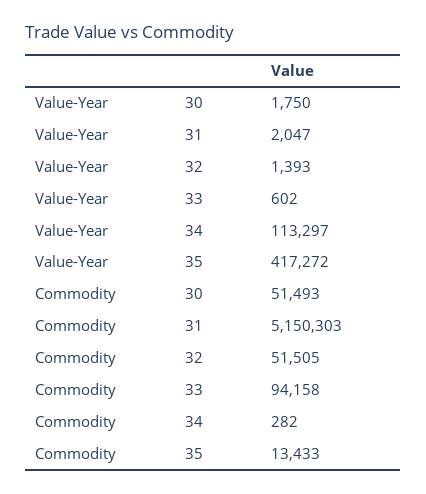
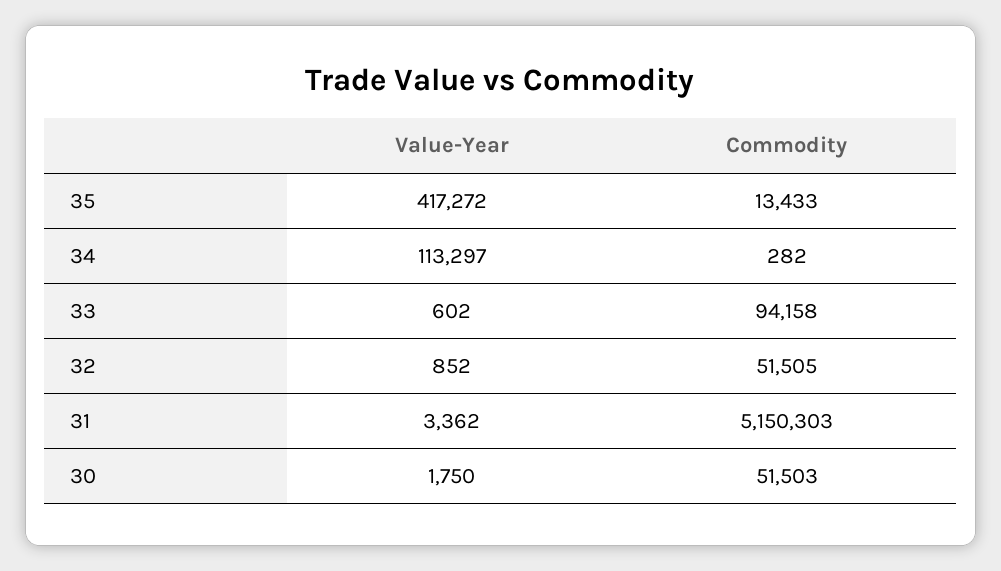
  {
    "Value-Year": {
      "30": 1750,
-     "31": 2047,
+     "31": 3362,
-     "32": 1393,
+     "32": 852,
      "33": 602,
      "34": 113297,
      "35": 417272
    },
    "Commodity": {
-     "30": 51493,
+     "30": 51503,
      "31": 5150303,
      "32": 51505,
      "33": 94158,
      "34": 282,
      "35": 13433
    }
  }

